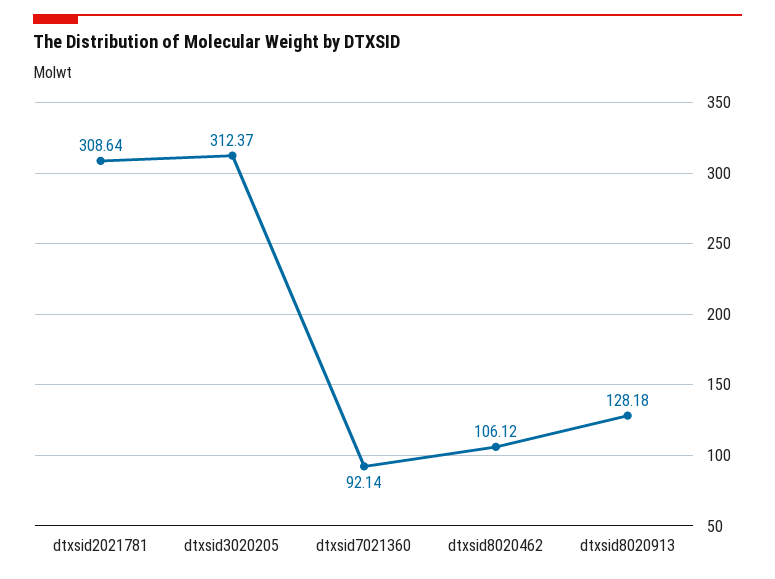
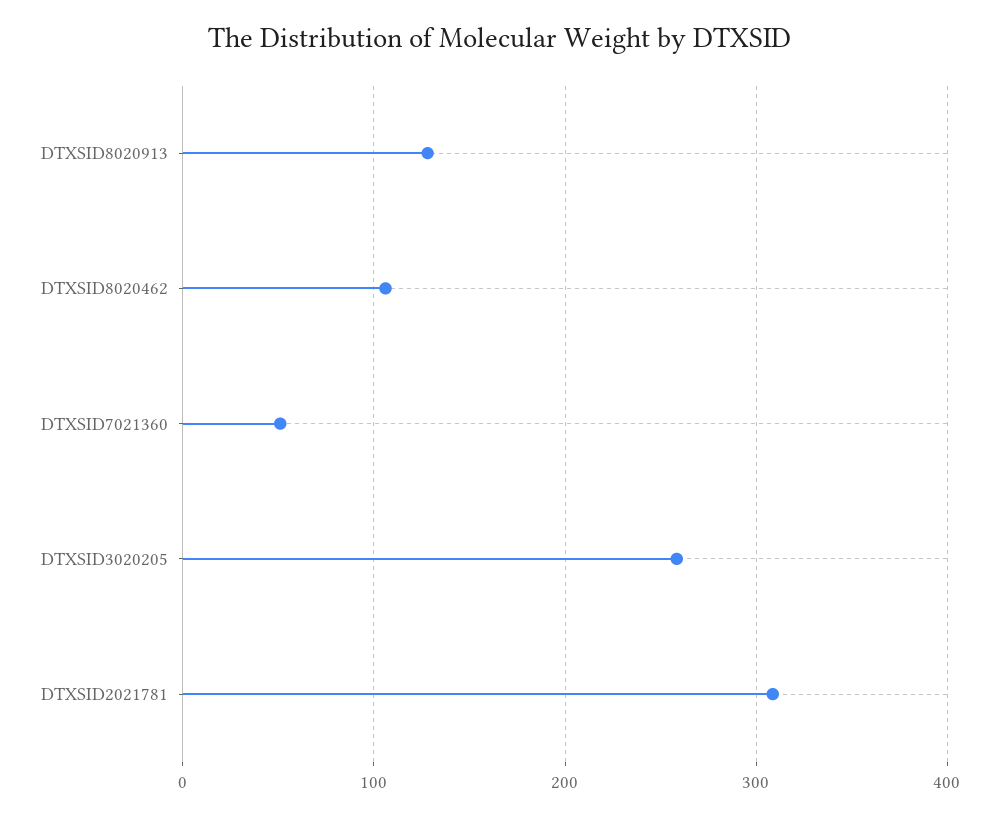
  {
    "dtxsid2021781": 308.64,
-   "dtxsid3020205": 312.37,
+   "dtxsid3020205": 260,
-   "dtxsid7021360": 92.14,
+   "dtxsid7021360": 50,
    "dtxsid8020462": 106.12,
    "dtxsid8020913": 128.18
  }

